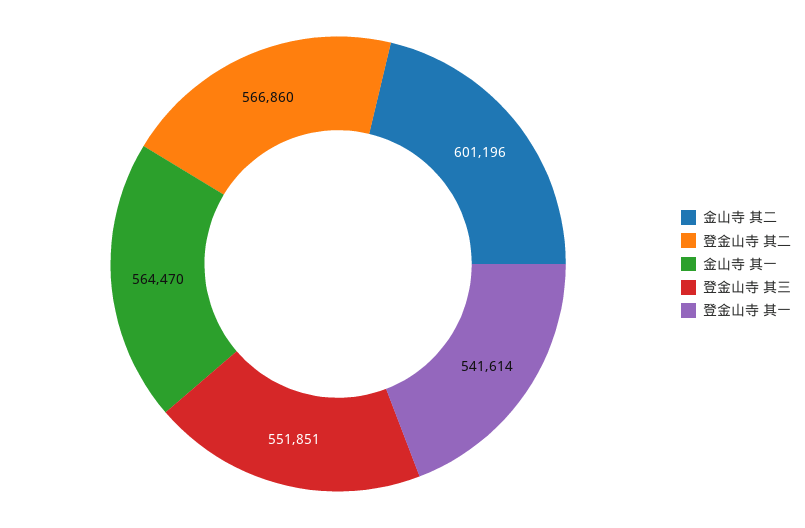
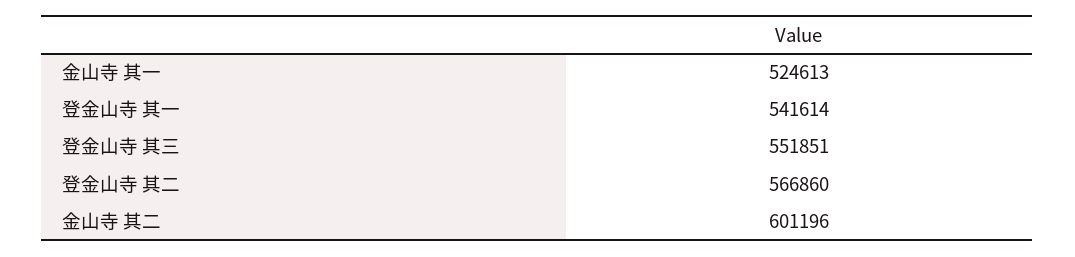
  {
    "金山寺 其二": 601196,
    "登金山寺 其二": 566860,
-   "金山寺 其一": 564470,
+   "金山寺 其一": 524613,
    "登金山寺 其三": 551851,
    "登金山寺 其一": 541614
  }

